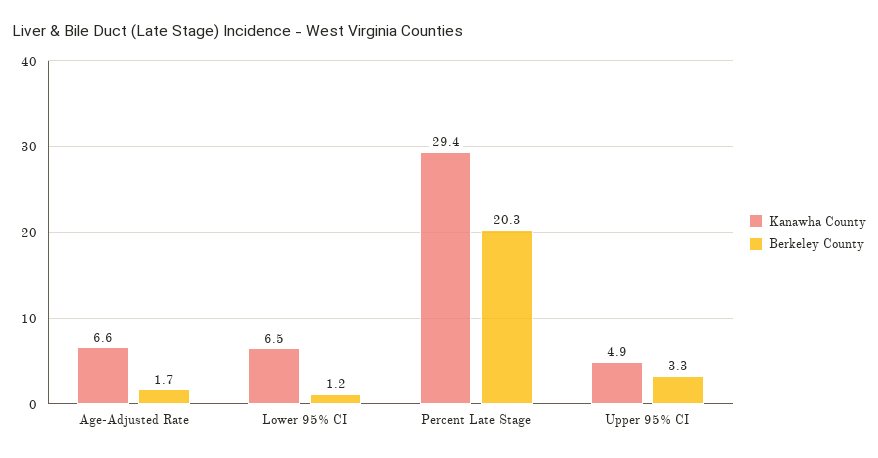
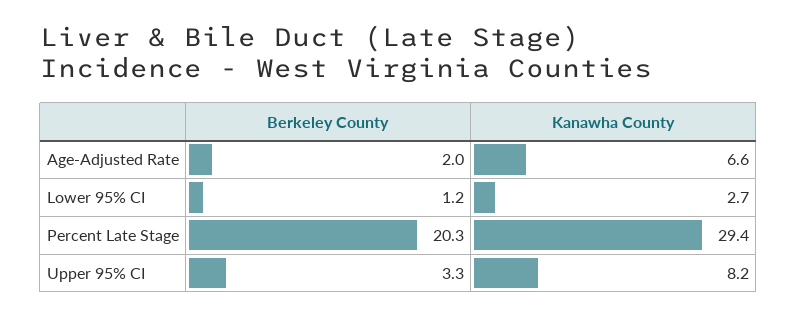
  {
    "Kanawha County": {
      "Age-Adjusted Rate": 6.6,
-     "Lower 95% CI": 6.5,
+     "Lower 95% CI": 2.7,
      "Percent Late Stage": 29.4,
-     "Upper 95% CI": 4.9
+     "Upper 95% CI": 8.2
    },
    "Berkeley County": {
-     "Age-Adjusted Rate": 1.7,
+     "Age-Adjusted Rate": 2,
      "Lower 95% CI": 1.2,
      "Percent Late Stage": 20.3,
      "Upper 95% CI": 3.3
    }
  }

